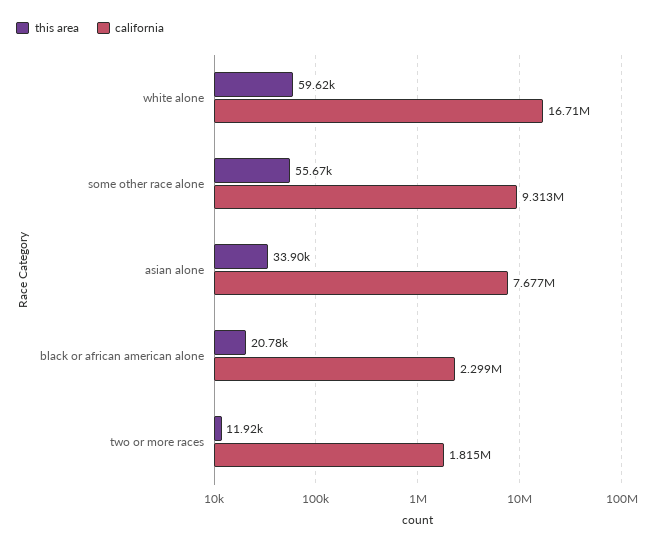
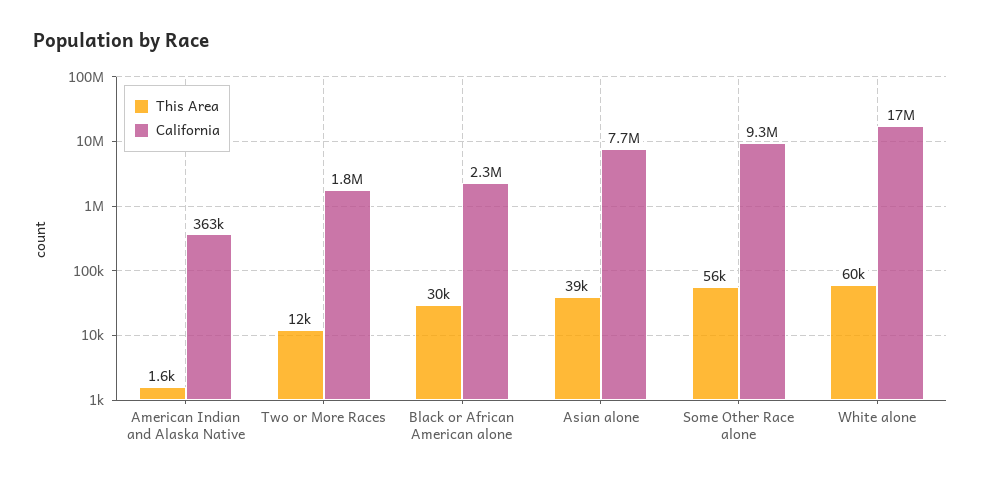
  {
    "this area": {
      "white alone": 59620,
      "some other race alone": 55670,
-     "asian alone": 33900,
+     "asian alone": 39000,
-     "black or african american alone": 20780,
+     "black or african american alone": 30000,
-     "two or more races": 11920
+     "two or more races": 11920,
+     "American Indian and Alaska Native": 1600
    },
    "california": {
      "white alone": 16710000,
      "some other race alone": 9313000,
      "asian alone": 7677000,
      "black or african american alone": 2299000,
-     "two or more races": 1815000
+     "two or more races": 1815000,
+     "American Indian and Alaska Native": 363000
    }
  }

